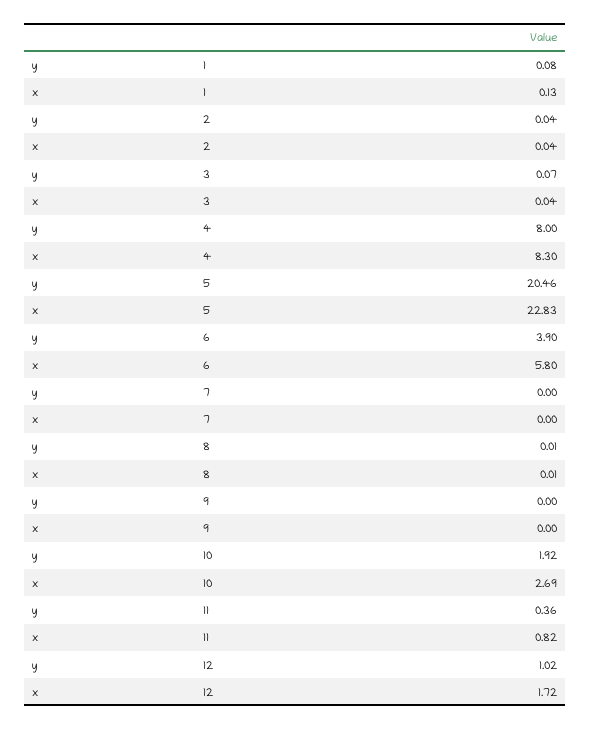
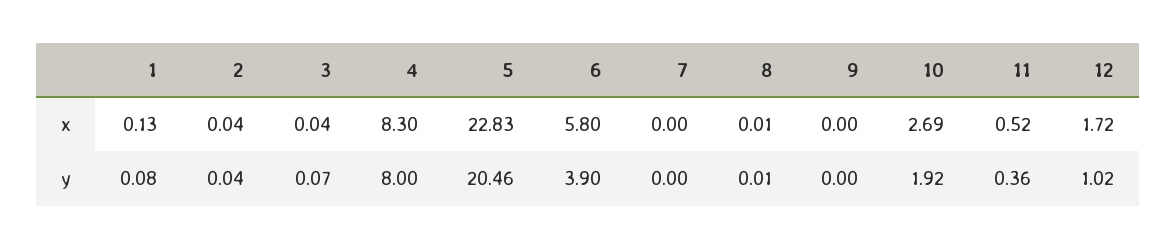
  {
    "y": {
      "1": 0.08,
      "2": 0.04,
      "3": 0.07,
      "4": 8,
      "5": 20.46,
      "6": 3.9,
      "7": 0,
      "8": 0.01,
      "9": 0,
      "10": 1.92,
      "11": 0.36,
      "12": 1.02
    },
    "x": {
      "1": 0.13,
      "2": 0.04,
      "3": 0.04,
      "4": 8.3,
      "5": 22.83,
      "6": 5.8,
      "7": 0,
      "8": 0.01,
      "9": 0,
      "10": 2.69,
-     "11": 0.82,
+     "11": 0.52,
      "12": 1.72
    }
  }

